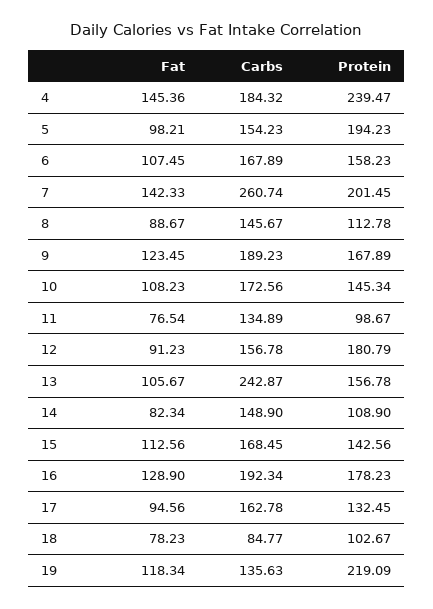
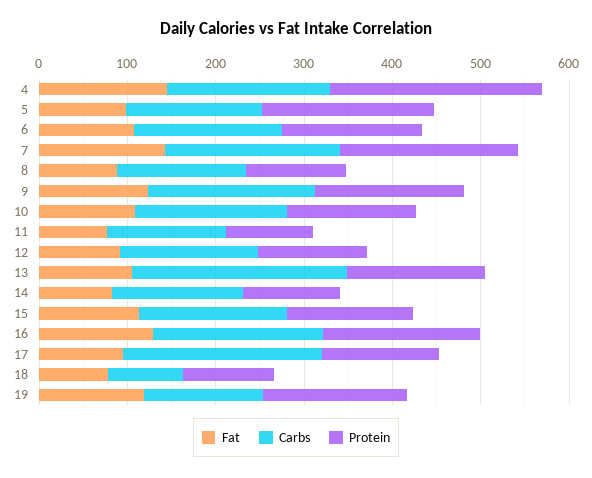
  {
    "Fat": {
      "4": 145.36,
      "5": 98.21,
      "6": 107.45,
      "7": 142.33,
      "8": 88.67,
      "9": 123.45,
      "10": 108.23,
      "11": 76.54,
      "12": 91.23,
      "13": 105.67,
      "14": 82.34,
      "15": 112.56,
      "16": 128.9,
      "17": 94.56,
      "18": 78.23,
      "19": 118.34
    },
    "Carbs": {
      "4": 184.32,
      "5": 154.23,
      "6": 167.89,
-     "7": 260.74,
+     "7": 200,
      "8": 145.67,
      "9": 189.23,
      "10": 172.56,
      "11": 134.89,
      "12": 156.78,
      "13": 242.87,
      "14": 148.9,
      "15": 168.45,
      "16": 192.34,
-     "17": 162.78,
+     "17": 220,
      "18": 84.77,
      "19": 135.63
    },
    "Protein": {
      "4": 239.47,
      "5": 194.23,
      "6": 158.23,
      "7": 201.45,
      "8": 112.78,
      "9": 167.89,
      "10": 145.34,
      "11": 98.67,
-     "12": 180.79,
+     "12": 120,
      "13": 156.78,
      "14": 108.9,
      "15": 142.56,
      "16": 178.23,
      "17": 132.45,
      "18": 102.67,
-     "19": 219.09
+     "19": 160
    }
  }

